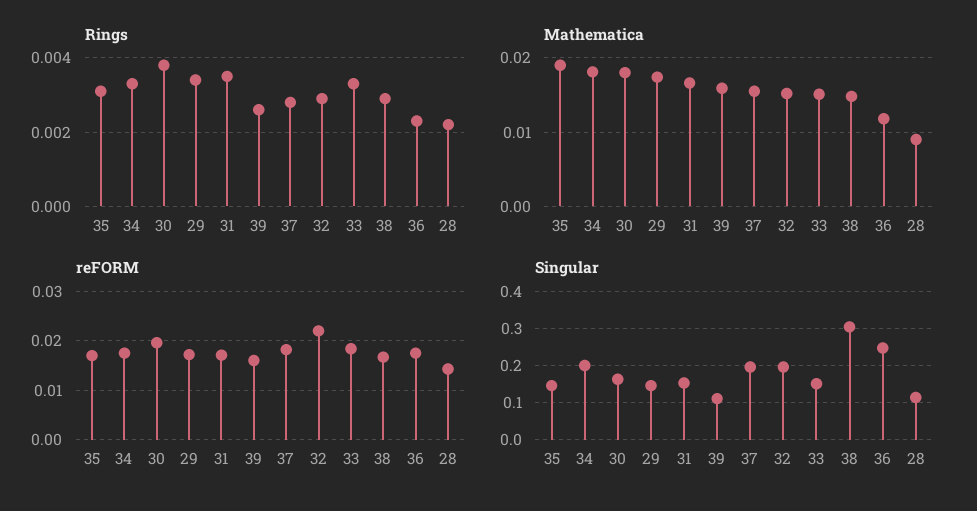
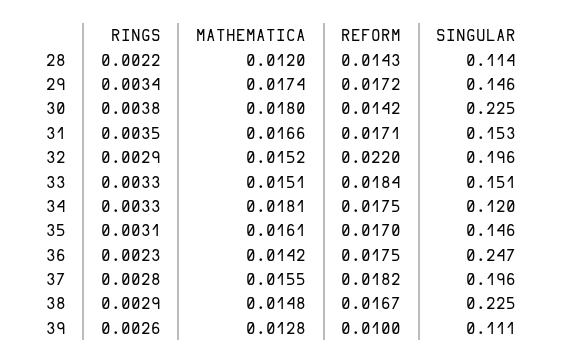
  {
    "Rings": {
      "35": 0.0031,
      "34": 0.0033,
      "30": 0.0038,
      "29": 0.0034,
      "31": 0.0035,
      "39": 0.0026,
      "37": 0.0028,
      "32": 0.0029,
      "33": 0.0033,
      "38": 0.0029,
      "36": 0.0023,
      "28": 0.0022
    },
    "Mathematica": {
-     "35": 0.019,
+     "35": 0.0161,
      "34": 0.0181,
      "30": 0.018,
      "29": 0.0174,
      "31": 0.0166,
-     "39": 0.016,
+     "39": 0.0128,
      "37": 0.0155,
      "32": 0.0152,
      "33": 0.0151,
      "38": 0.0148,
-     "36": 0.012,
+     "36": 0.0142,
-     "28": 0.009
+     "28": 0.012
    },
    "reFORM": {
      "35": 0.017,
      "34": 0.0175,
-     "30": 0.02,
+     "30": 0.0142,
      "29": 0.0172,
      "31": 0.0171,
-     "39": 0.016,
+     "39": 0.01,
      "37": 0.0182,
      "32": 0.022,
      "33": 0.0184,
      "38": 0.0167,
      "36": 0.0175,
      "28": 0.0143
    },
    "Singular": {
      "35": 0.146,
-     "34": 0.2,
+     "34": 0.12,
-     "30": 0.16,
+     "30": 0.225,
      "29": 0.146,
      "31": 0.153,
      "39": 0.111,
      "37": 0.196,
      "32": 0.196,
      "33": 0.151,
-     "38": 0.3,
+     "38": 0.225,
      "36": 0.247,
      "28": 0.114
    }
  }

